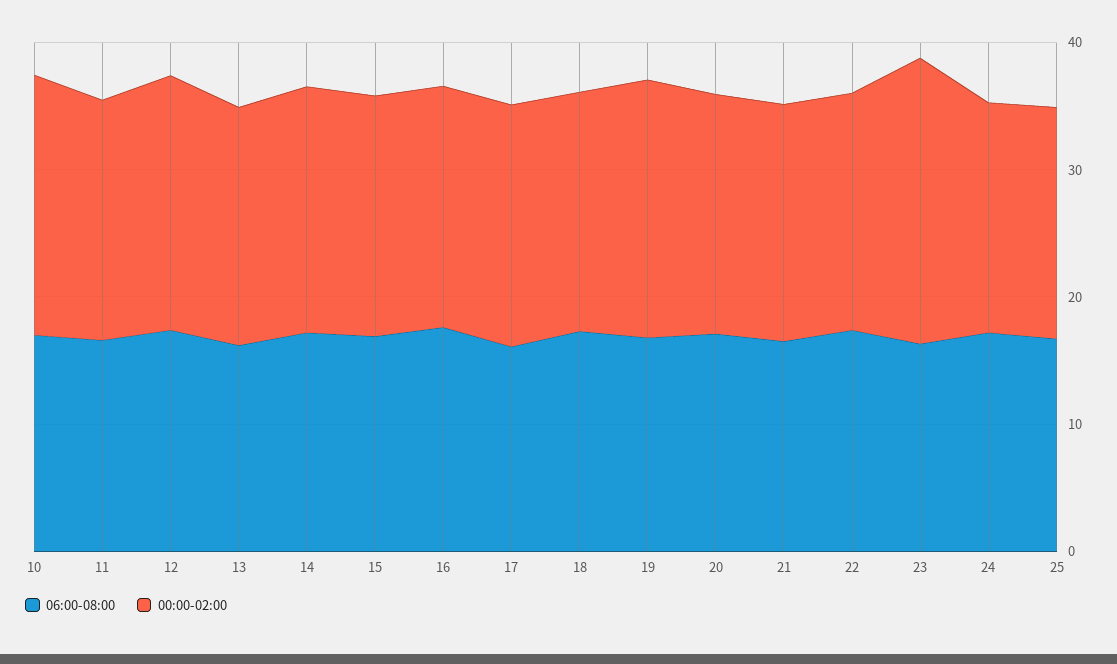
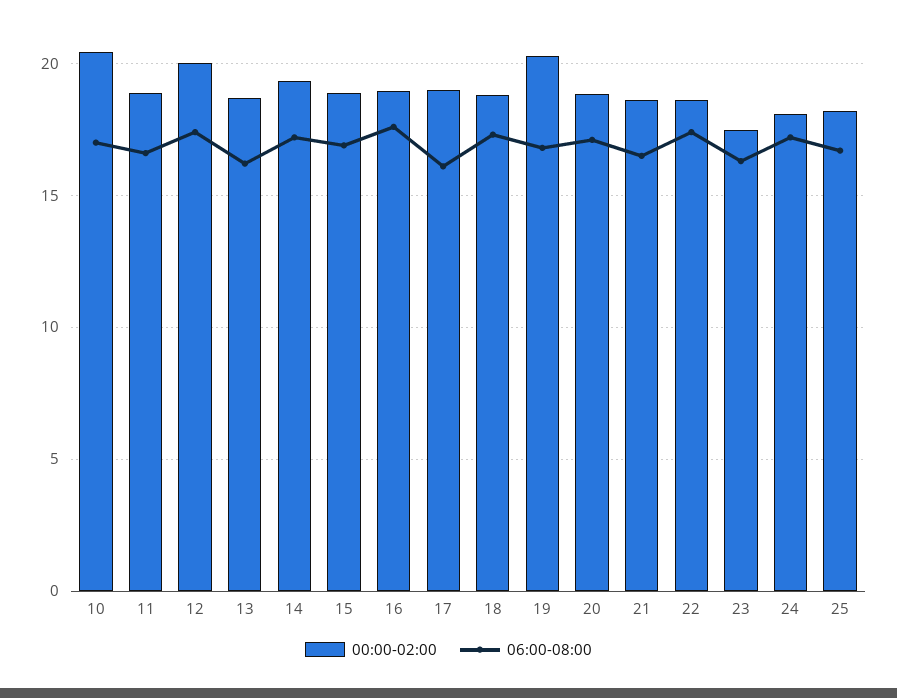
  {
    "06:00-08:00": {
      "10": 17,
      "11": 16.5,
      "12": 17.5,
      "13": 16,
      "14": 17,
      "15": 17,
      "16": 17.5,
      "17": 16,
      "18": 17.5,
      "19": 17,
      "20": 17,
      "21": 16.5,
      "22": 17.5,
      "23": 16.5,
      "24": 17,
      "25": 16.5
    },
    "00:00-02:00": {
      "10": 20.5,
      "11": 19,
      "12": 20,
      "13": 18.5,
      "14": 19.5,
      "15": 19,
      "16": 19,
      "17": 19,
      "18": 19,
      "19": 20.5,
      "20": 19,
      "21": 18.5,
      "22": 18.5,
-     "23": 22,
+     "23": 17.5,
      "24": 18,
      "25": 18
    }
  }

